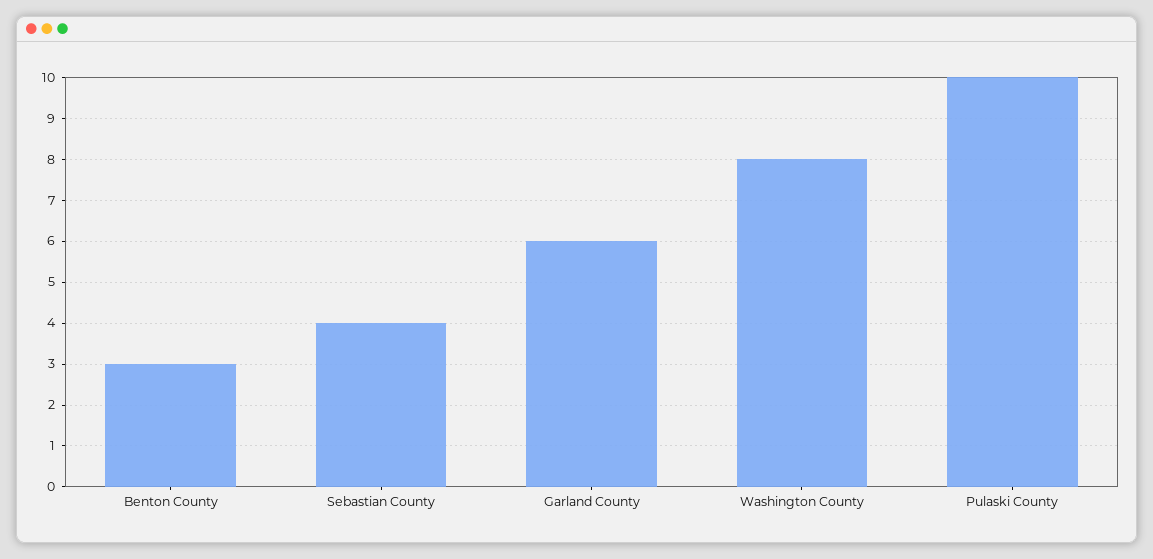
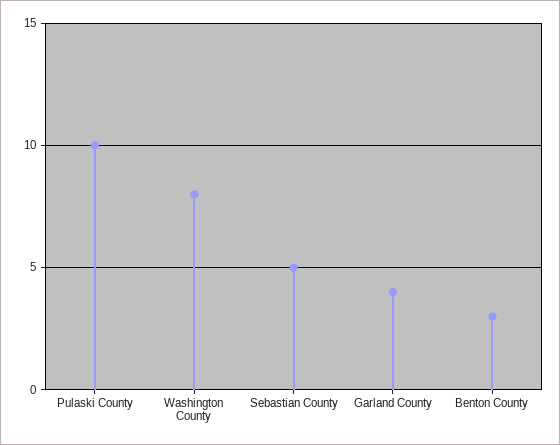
  {
    "Benton County": 3,
-   "Sebastian County": 4,
+   "Sebastian County": 5,
-   "Garland County": 6,
+   "Garland County": 4,
    "Washington County": 8,
    "Pulaski County": 10
  }

